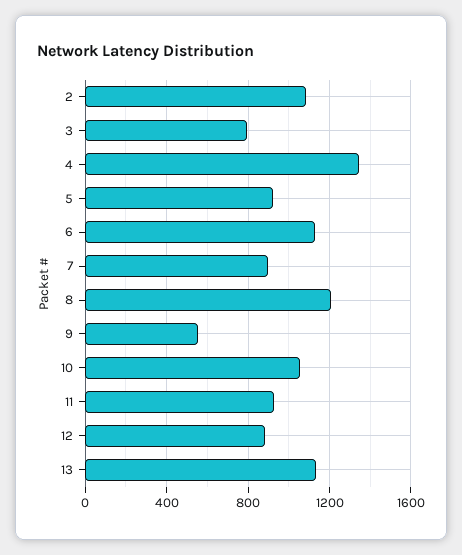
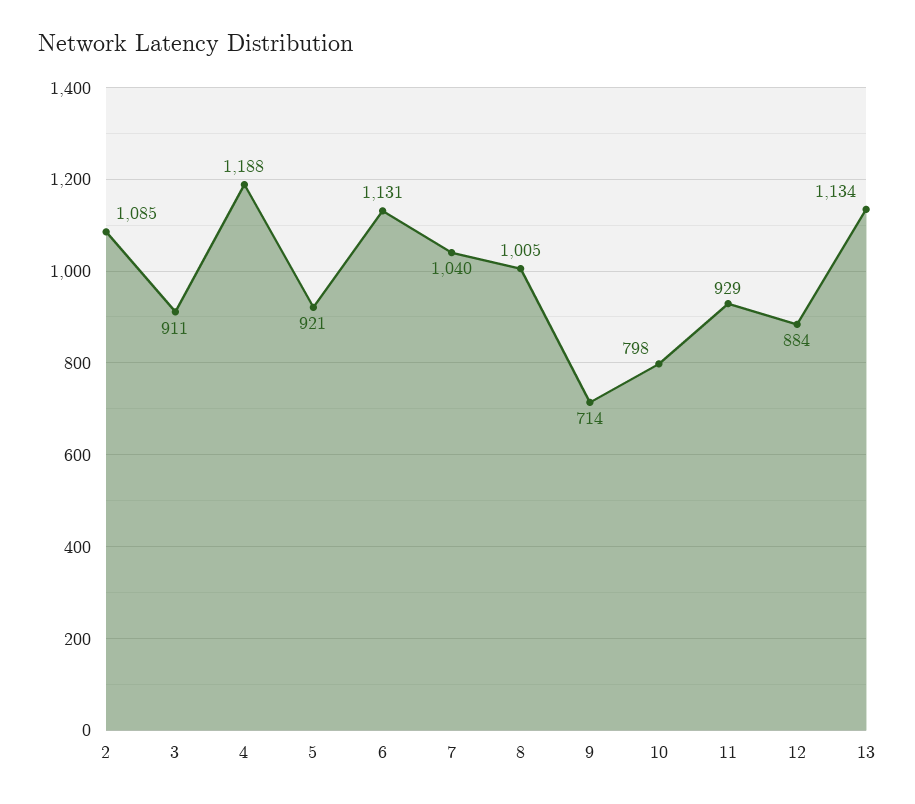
  {
    "2": 1085,
-   "3": 800,
+   "3": 911,
-   "4": 1350,
+   "4": 1188,
    "5": 921,
    "6": 1131,
-   "7": 900,
+   "7": 1040,
-   "8": 1200,
+   "8": 1005,
-   "9": 550,
+   "9": 714,
-   "10": 1050,
+   "10": 798,
    "11": 929,
    "12": 884,
    "13": 1134
  }

